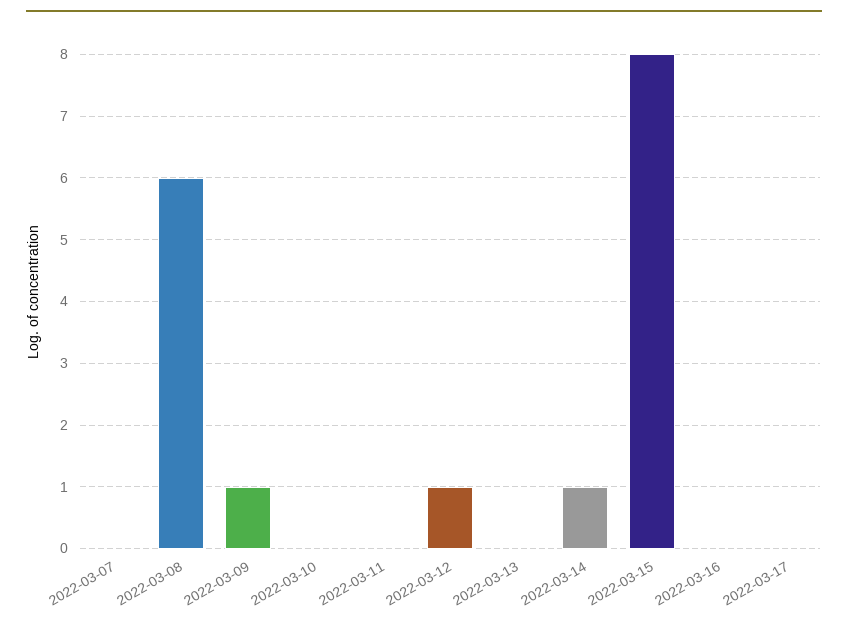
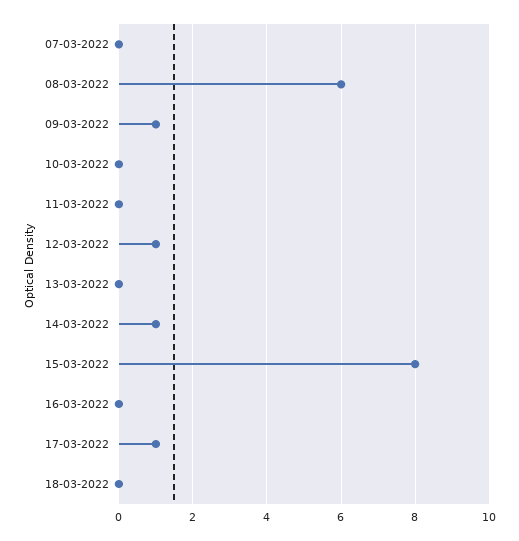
  {
    "2022-03-07": 0,
    "2022-03-08": 6,
    "2022-03-09": 1,
    "2022-03-10": 0,
    "2022-03-11": 0,
    "2022-03-12": 1,
    "2022-03-13": 0,
    "2022-03-14": 1,
    "2022-03-15": 8,
    "2022-03-16": 0,
-   "2022-03-17": 0
+   "2022-03-17": 1,
+   "18-03-2022": 0
  }

